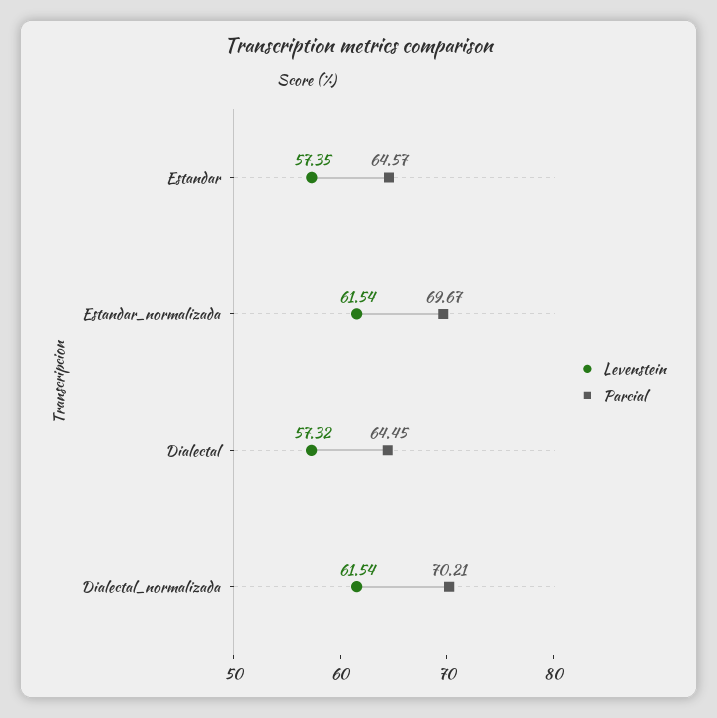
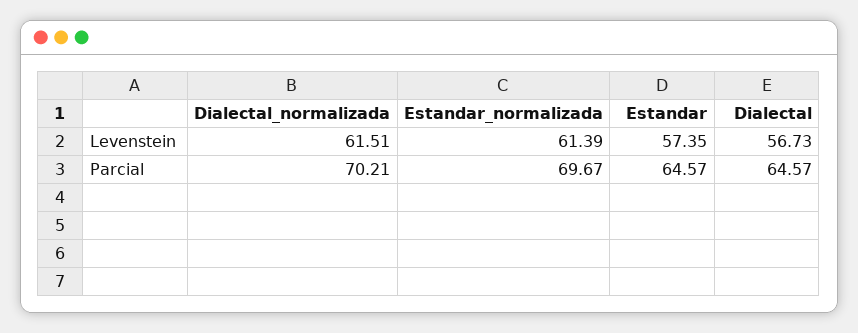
  {
    "Levenstein": {
      "Estandar": 57.35,
-     "Estandar_normalizada": 61.54,
+     "Estandar_normalizada": 61.39,
-     "Dialectal": 57.32,
+     "Dialectal": 56.73,
-     "Dialectal_normalizada": 61.54
+     "Dialectal_normalizada": 61.51
    },
    "Parcial": {
      "Estandar": 64.57,
      "Estandar_normalizada": 69.67,
-     "Dialectal": 64.45,
+     "Dialectal": 64.57,
      "Dialectal_normalizada": 70.21
    }
  }

